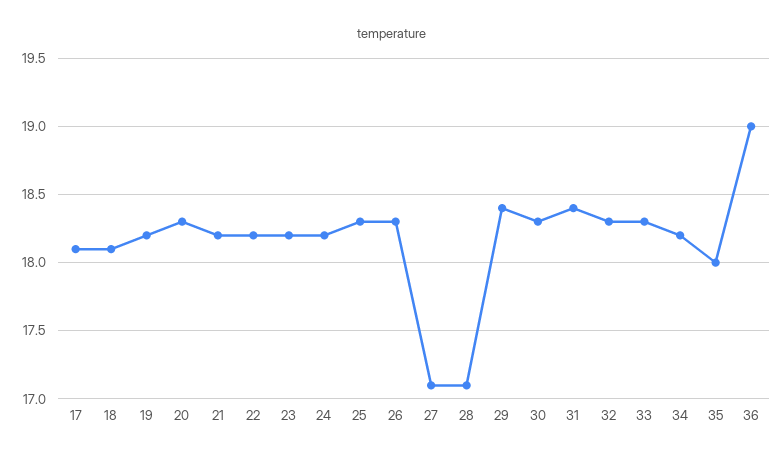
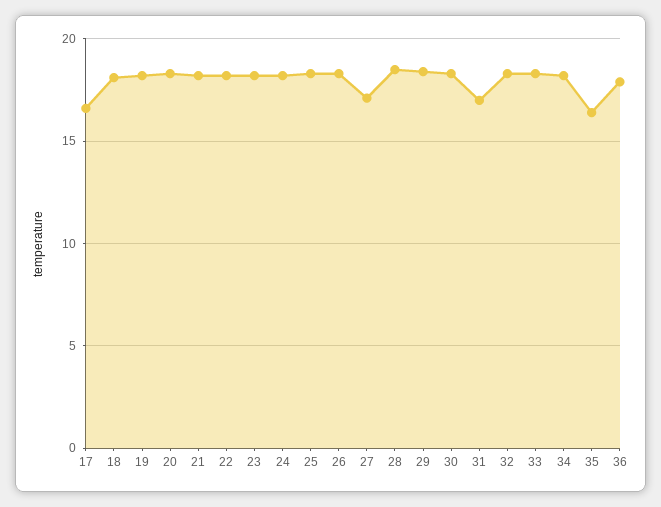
  {
-   "17": 18.1,
+   "17": 16.5,
    "18": 18.1,
    "19": 18.2,
    "20": 18.3,
    "21": 18.2,
    "22": 18.2,
    "23": 18.2,
    "24": 18.2,
    "25": 18.3,
    "26": 18.3,
    "27": 17.1,
-   "28": 17.1,
+   "28": 18.5,
    "29": 18.4,
    "30": 18.3,
-   "31": 18.4,
+   "31": 17,
    "32": 18.3,
    "33": 18.3,
    "34": 18.2,
-   "35": 18,
+   "35": 16.5,
-   "36": 19
+   "36": 18
  }

